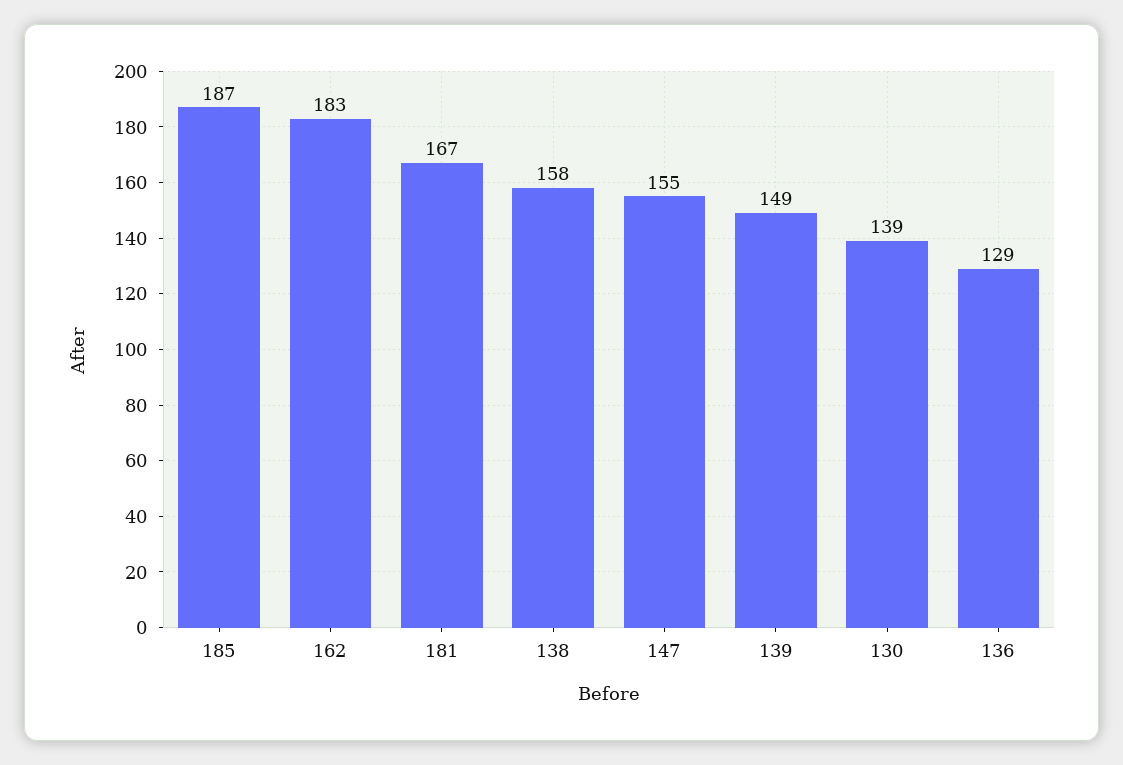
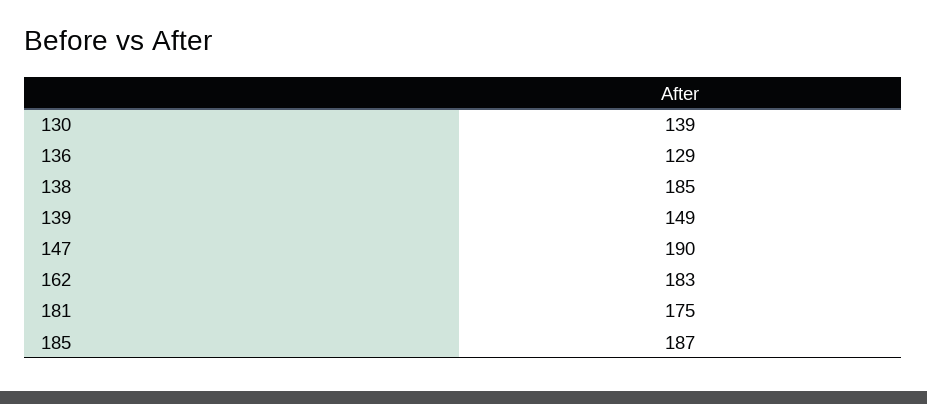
  {
    "185": 187,
    "162": 183,
-   "181": 167,
+   "181": 175,
-   "138": 158,
+   "138": 185,
-   "147": 155,
+   "147": 190,
    "139": 149,
    "130": 139,
    "136": 129
  }

